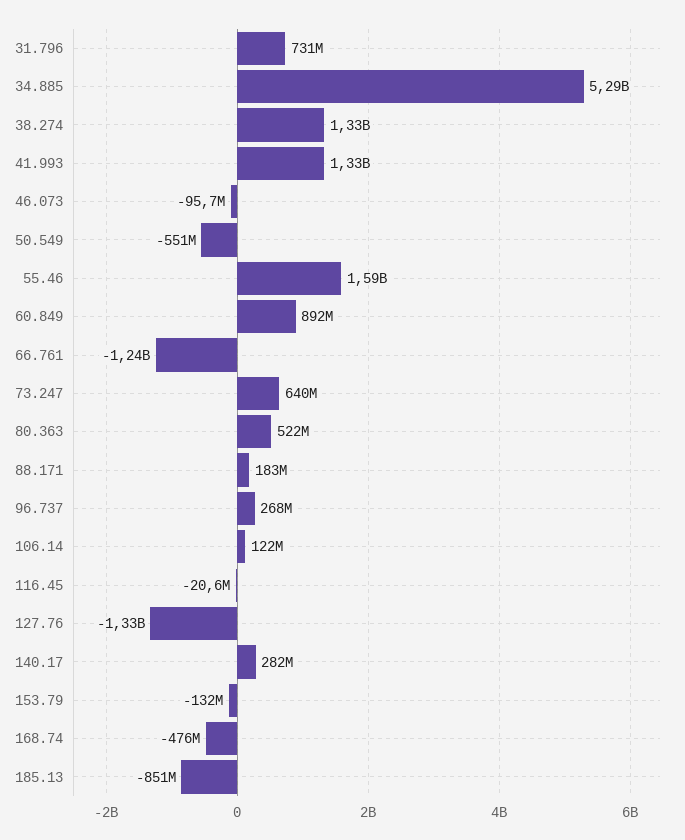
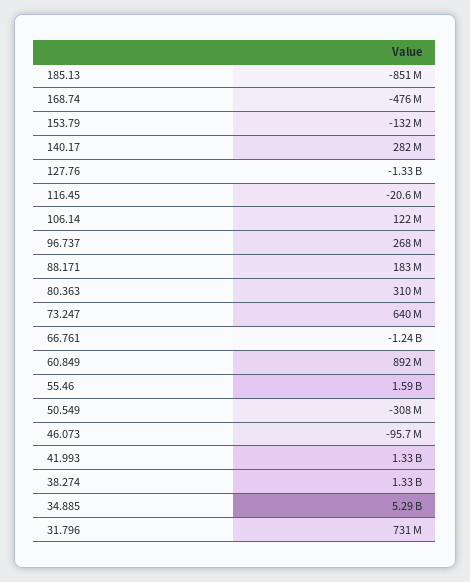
  {
    "31.796": 731000000,
    "34.885": 5290000000,
    "38.274": 1330000000,
    "41.993": 1330000000,
    "46.073": -95700000,
-   "50.549": -551000000,
+   "50.549": -308000000,
    "55.46": 1590000000,
    "60.849": 892000000,
    "66.761": -1240000000,
    "73.247": 640000000,
-   "80.363": 522000000,
+   "80.363": 310000000,
    "88.171": 183000000,
    "96.737": 268000000,
    "106.14": 122000000,
    "116.45": -20600000,
    "127.76": -1330000000,
    "140.17": 282000000,
    "153.79": -132000000,
    "168.74": -476000000,
    "185.13": -851000000
  }

